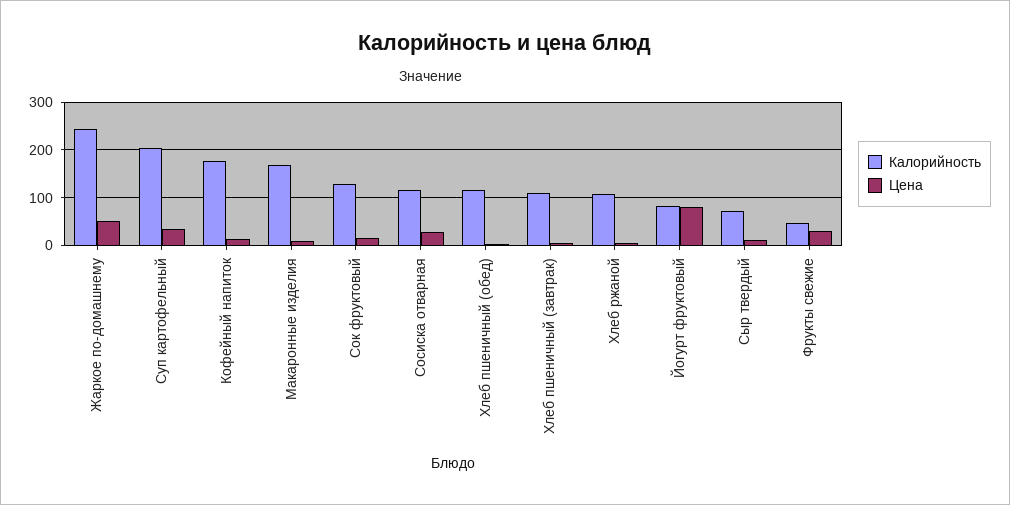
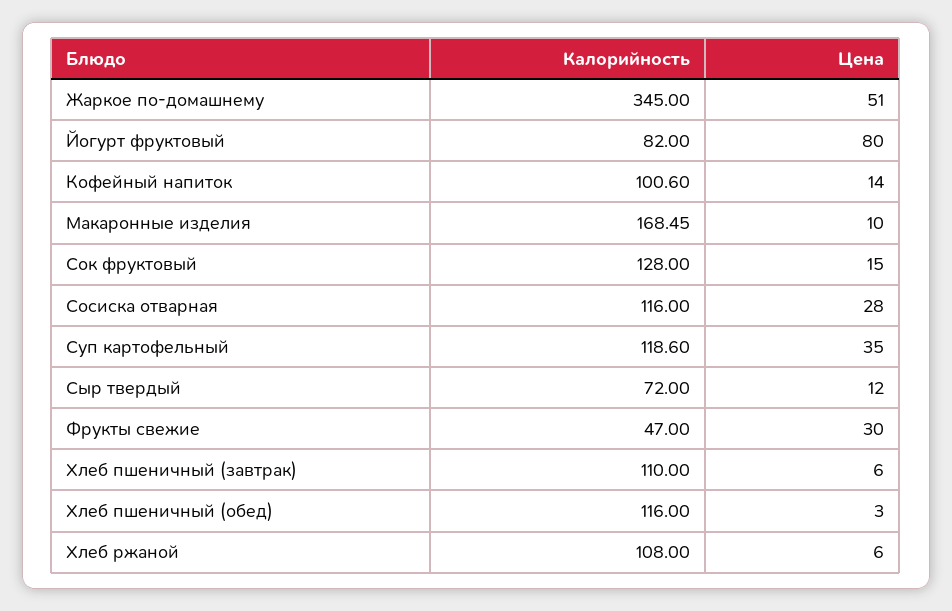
  {
    "Калорийность": {
-     "Жаркое по-домашнему": 240,
+     "Жаркое по-домашнему": 345,
-     "Суп картофельный": 200,
+     "Суп картофельный": 118.6,
-     "Кофейный напиток": 180,
+     "Кофейный напиток": 100.6,
      "Макаронные изделия": 168.45,
      "Сок фруктовый": 128,
      "Сосиска отварная": 116,
      "Хлеб пшеничный (обед)": 116,
      "Хлеб пшеничный (завтрак)": 110,
      "Хлеб ржаной": 108,
      "Йогурт фруктовый": 82,
      "Сыр твердый": 72,
      "Фрукты свежие": 47
    },
    "Цена": {
      "Жаркое по-домашнему": 51,
      "Суп картофельный": 35,
      "Кофейный напиток": 14,
      "Макаронные изделия": 10,
      "Сок фруктовый": 15,
      "Сосиска отварная": 28,
      "Хлеб пшеничный (обед)": 3,
      "Хлеб пшеничный (завтрак)": 6,
      "Хлеб ржаной": 6,
      "Йогурт фруктовый": 80,
      "Сыр твердый": 12,
      "Фрукты свежие": 30
    }
  }

